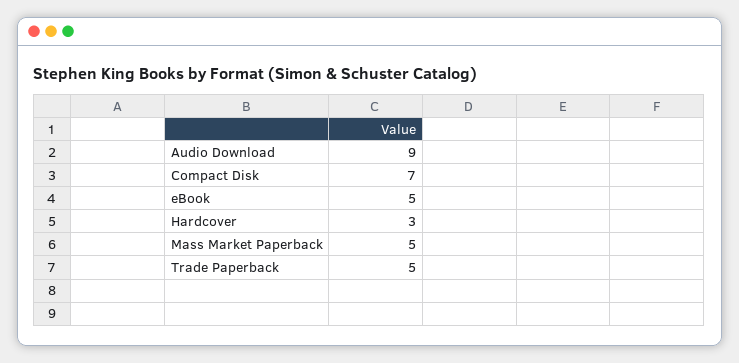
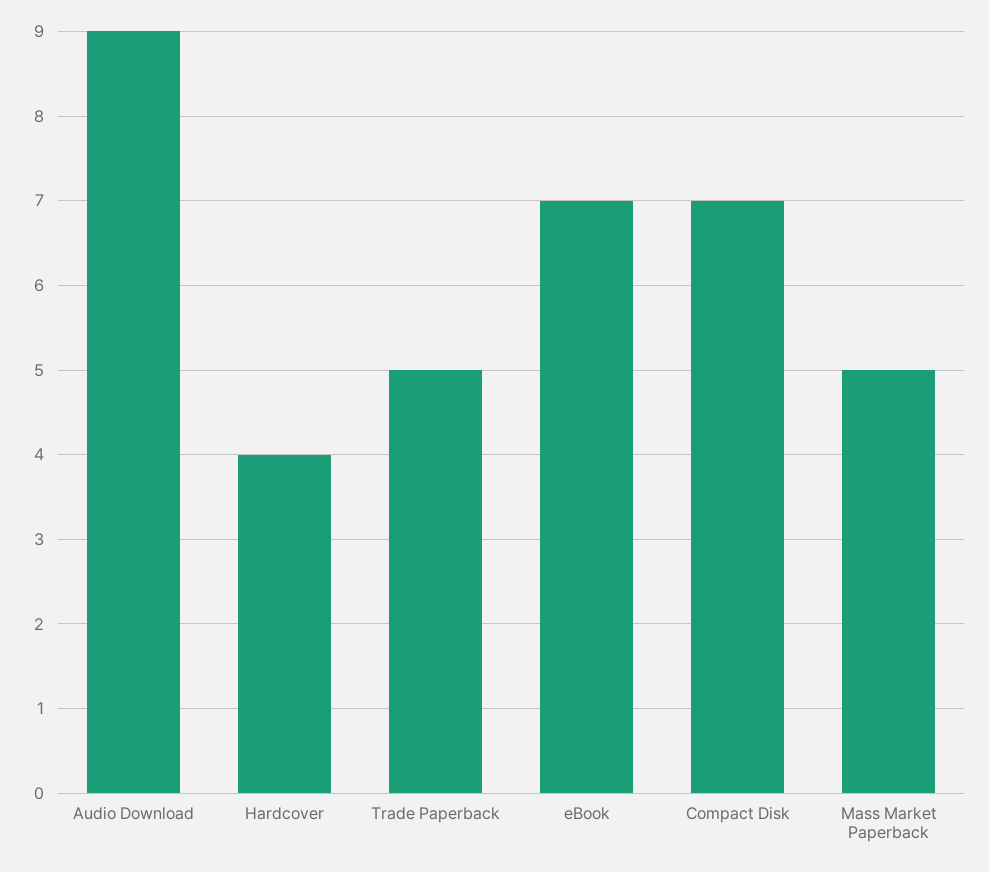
  {
    "Audio Download": 9,
    "Compact Disk": 7,
-   "eBook": 5,
+   "eBook": 7,
-   "Hardcover": 3,
+   "Hardcover": 4,
    "Mass Market Paperback": 5,
    "Trade Paperback": 5
  }

